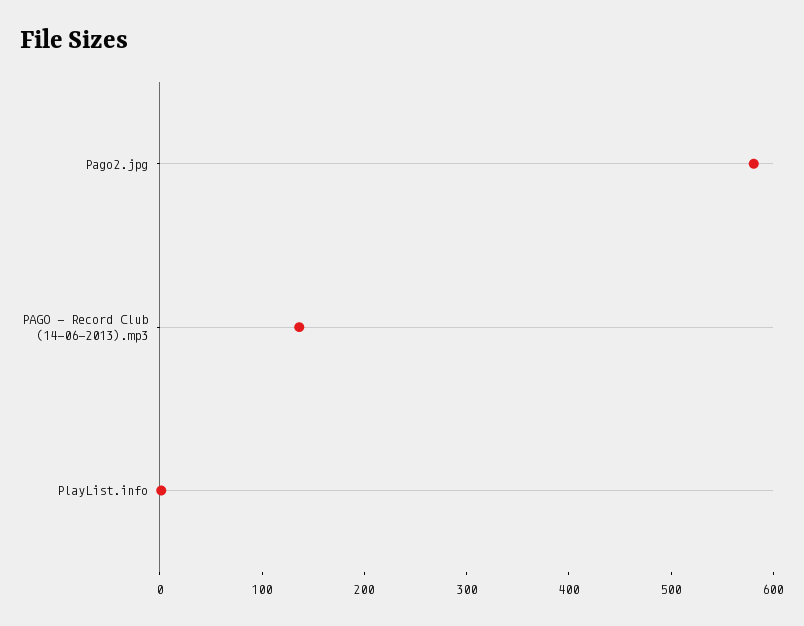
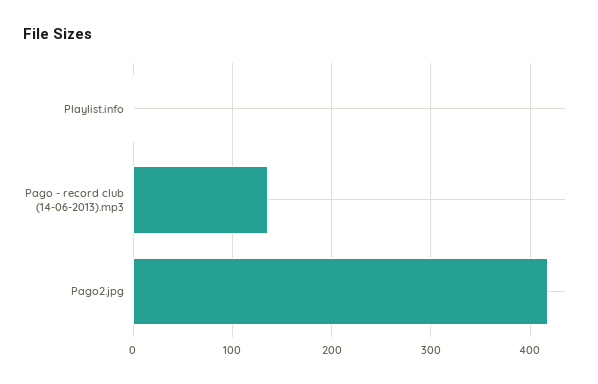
  {
-   "Pago2.jpg": 580,
+   "Pago2.jpg": 420,
    "PAGO - Record Club (14-06-2013).mp3": 140,
    "PlayList.info": 0
  }

